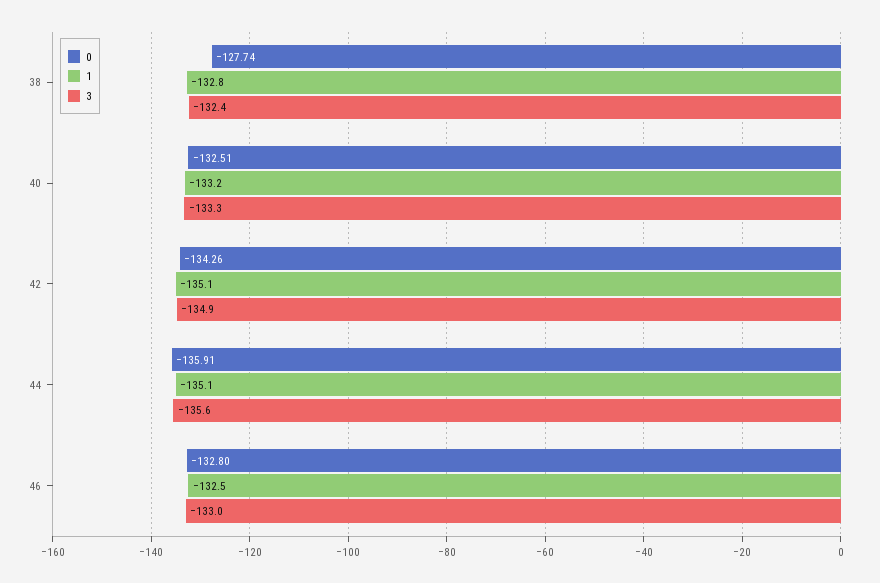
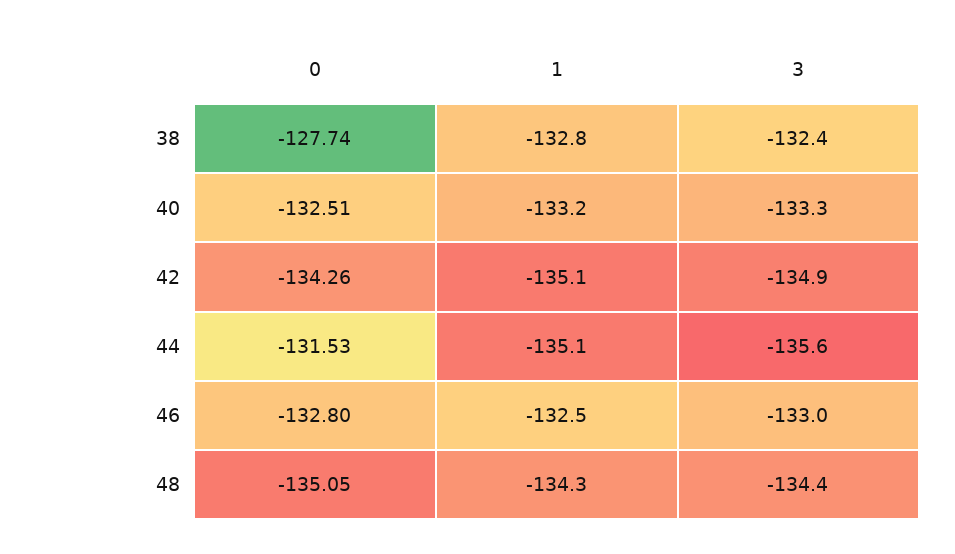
  {
    "0": {
      "38": -127.74,
      "40": -132.51,
      "42": -134.26,
-     "44": -135.91,
+     "44": -131.53,
-     "46": -132.8
+     "46": -132.8,
+     "48": -135.05
    },
    "1": {
      "38": -132.8,
      "40": -133.2,
      "42": -135.1,
      "44": -135.1,
-     "46": -132.5
+     "46": -132.5,
+     "48": -134.3
    },
    "3": {
      "38": -132.4,
      "40": -133.3,
      "42": -134.9,
      "44": -135.6,
-     "46": -133
+     "46": -133,
+     "48": -134.4
    }
  }

